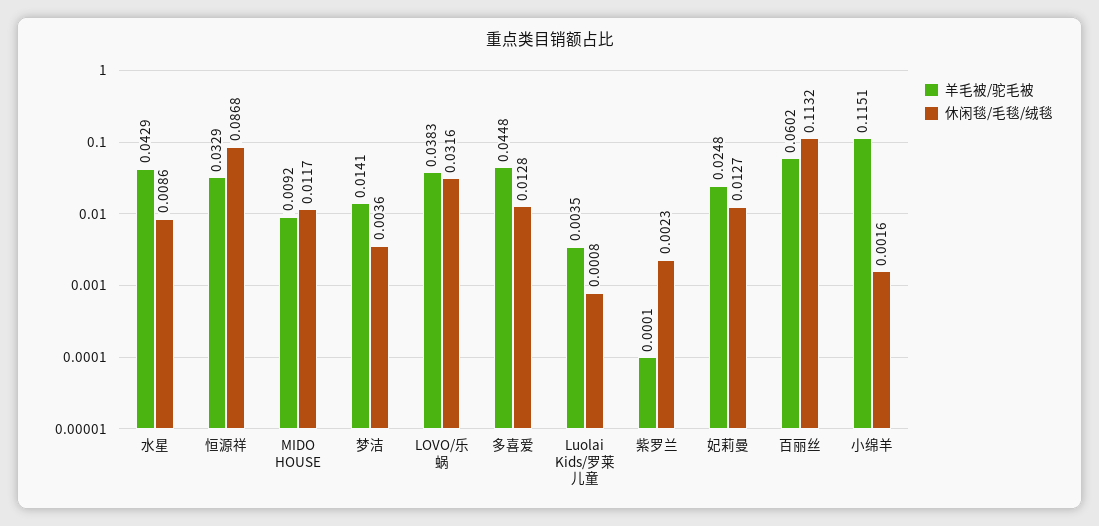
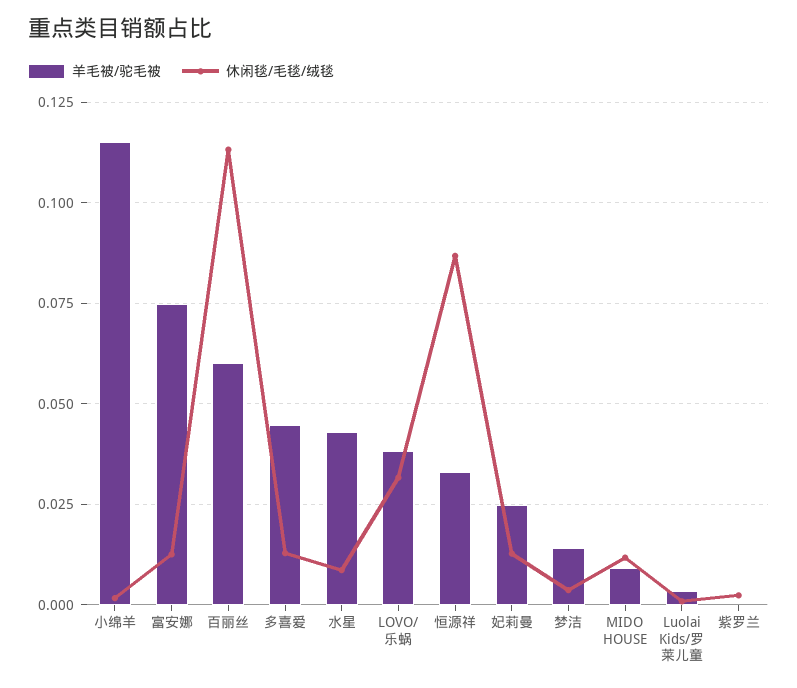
  {
    "羊毛被/驼毛被": {
      "水星": 0.0429,
      "恒源祥": 0.0329,
      "MIDO HOUSE": 0.0092,
      "梦洁": 0.0141,
      "LOVO/乐蜗": 0.0383,
      "多喜爱": 0.0448,
      "Luolai Kids/罗莱儿童": 0.0035,
      "紫罗兰": 0.0001,
      "妃莉曼": 0.0248,
      "百丽丝": 0.0602,
-     "小绵羊": 0.1151
+     "小绵羊": 0.1151,
+     "富安娜": 0.075
    },
    "休闲毯/毛毯/绒毯": {
      "水星": 0.0086,
      "恒源祥": 0.0868,
      "MIDO HOUSE": 0.0117,
      "梦洁": 0.0036,
      "LOVO/乐蜗": 0.0316,
      "多喜爱": 0.0128,
      "Luolai Kids/罗莱儿童": 0.0008,
      "紫罗兰": 0.0023,
      "妃莉曼": 0.0127,
      "百丽丝": 0.1132,
-     "小绵羊": 0.0016
+     "小绵羊": 0.0016,
+     "富安娜": 0.0125
    }
  }

